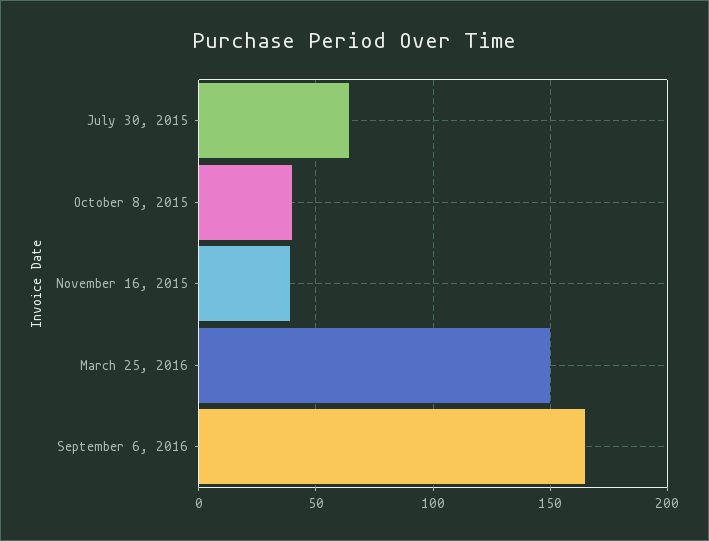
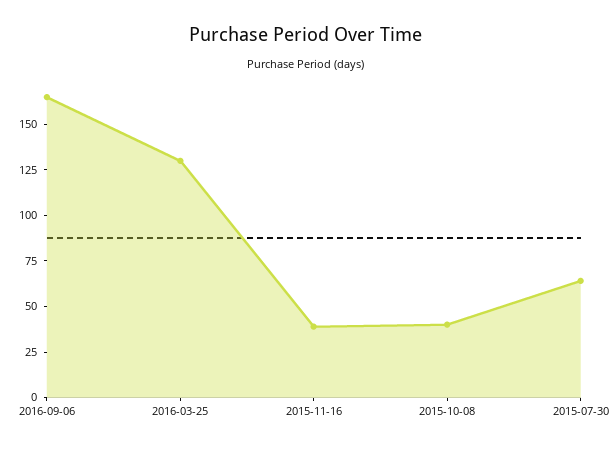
  {
    "July 30, 2015": 65,
    "October 8, 2015": 40,
    "November 16, 2015": 40,
-   "March 25, 2016": 150,
+   "March 25, 2016": 130,
    "September 6, 2016": 165
  }

